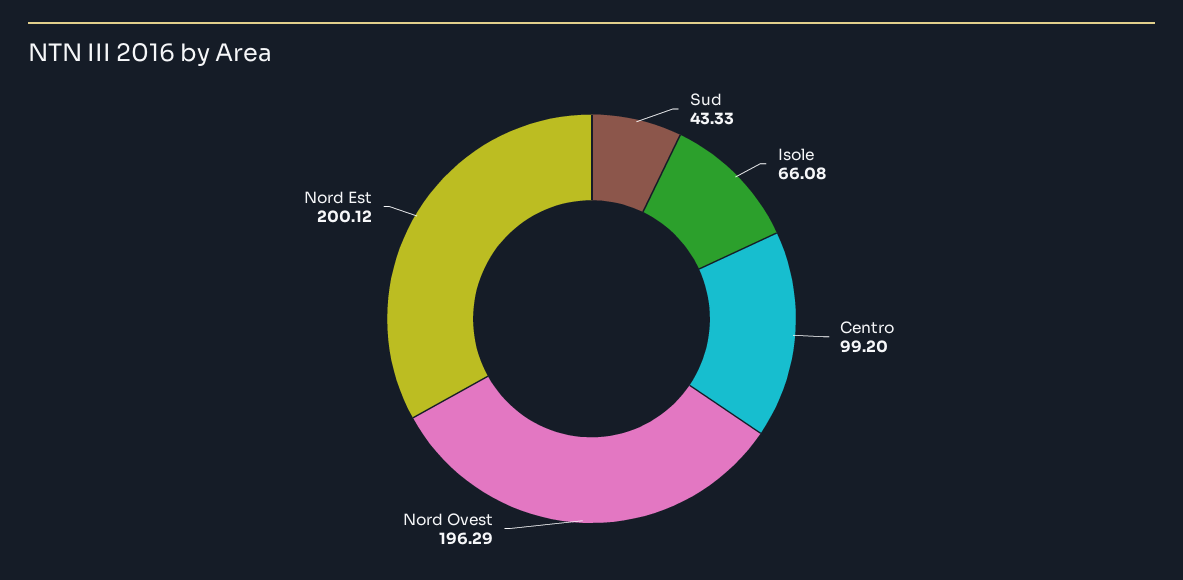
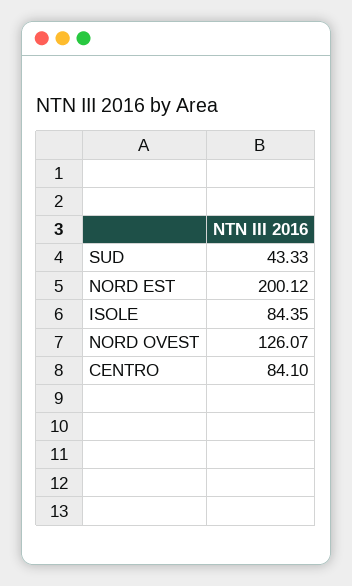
  {
    "Sud": 43.33,
-   "Isole": 66.08,
+   "Isole": 84.35,
-   "Centro": 99.2,
+   "Centro": 84.1,
-   "Nord Ovest": 196.29,
+   "Nord Ovest": 126.07,
    "Nord Est": 200.12
  }

